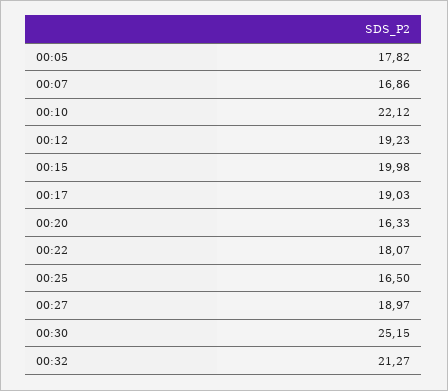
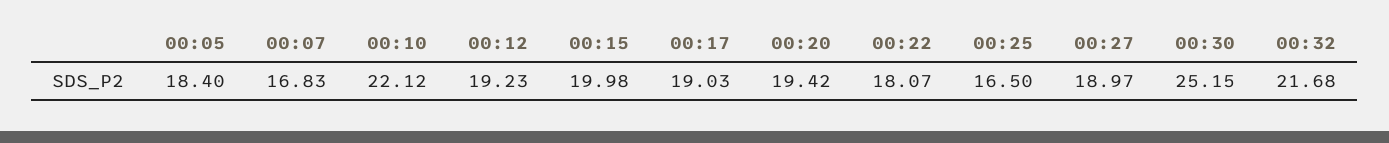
  {
-   "00:05": 17.82,
+   "00:05": 18.4,
-   "00:07": 16.86,
+   "00:07": 16.83,
    "00:10": 22.12,
    "00:12": 19.23,
    "00:15": 19.98,
    "00:17": 19.03,
-   "00:20": 16.33,
+   "00:20": 19.42,
    "00:22": 18.07,
    "00:25": 16.5,
    "00:27": 18.97,
    "00:30": 25.15,
-   "00:32": 21.27
+   "00:32": 21.68
  }

